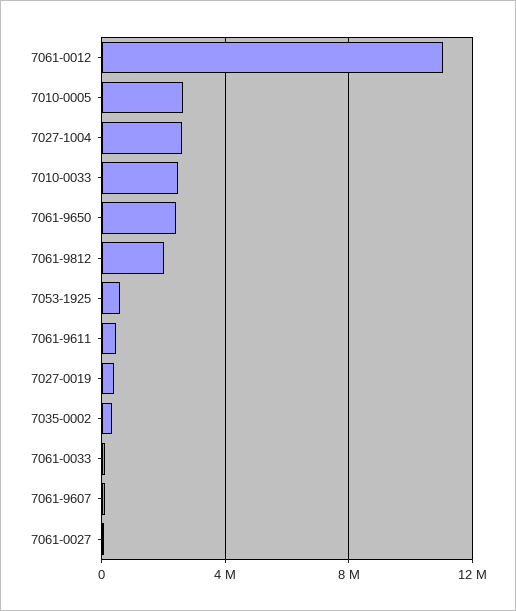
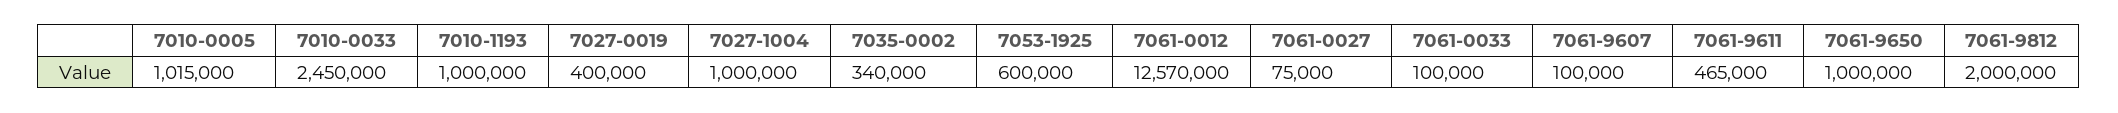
  {
-   "7061-0012": 11000000,
+   "7061-0012": 12570000,
-   "7010-0005": 2500000,
+   "7010-0005": 1015000,
-   "7027-1004": 2500000,
+   "7027-1004": 1000000,
    "7010-0033": 2450000,
-   "7061-9650": 2500000,
+   "7061-9650": 1000000,
    "7061-9812": 2000000,
    "7053-1925": 600000,
    "7061-9611": 465000,
    "7027-0019": 400000,
    "7035-0002": 340000,
    "7061-0033": 100000,
    "7061-9607": 100000,
-   "7061-0027": 75000
+   "7061-0027": 75000,
+   "7010-1193": 1000000
  }

